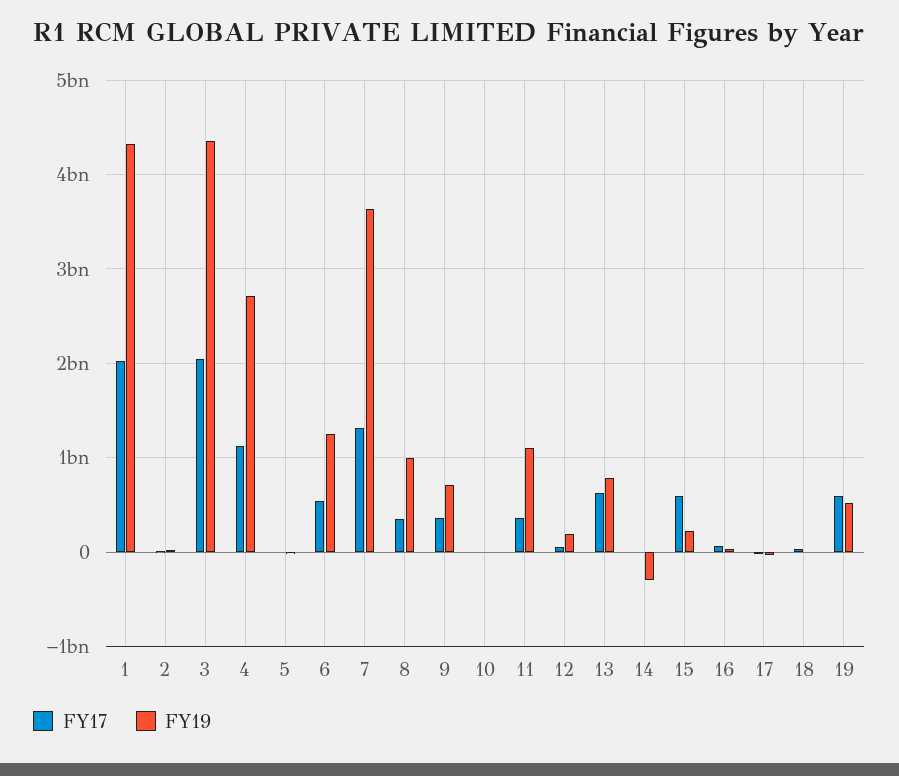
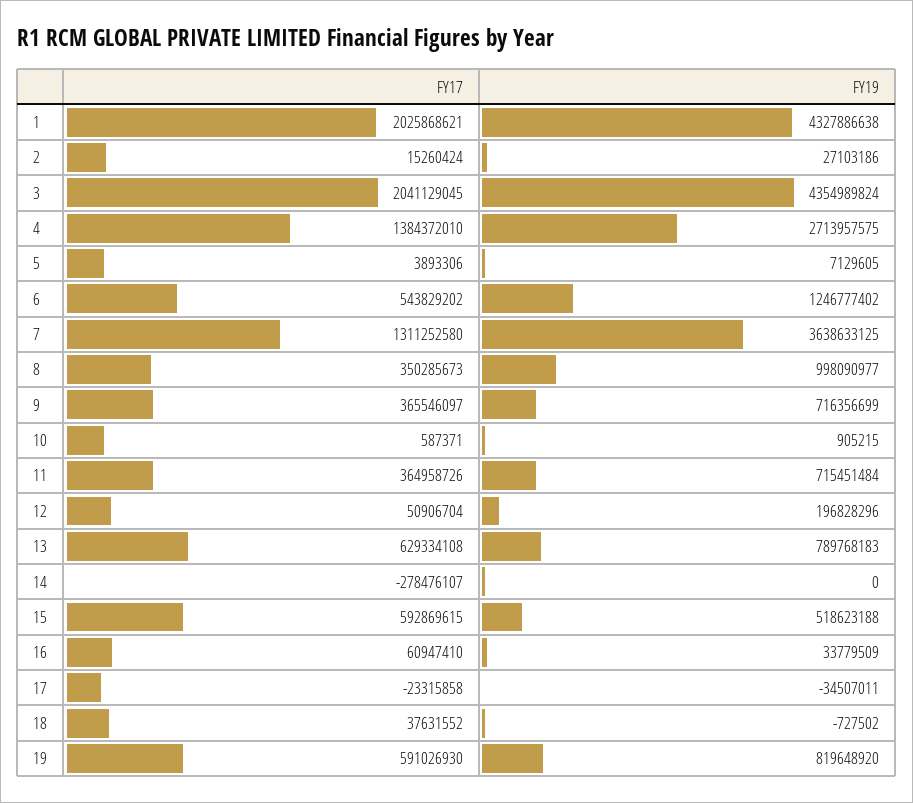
  {
    "FY17": {
      "1": 2025868621,
      "2": 15260424,
      "3": 2041129045,
-     "4": 1100000000,
+     "4": 1384372010,
      "5": 3893306,
      "6": 543829202,
      "7": 1311252580,
      "8": 350285673,
      "9": 365546097,
      "10": 587371,
      "11": 364958726,
      "12": 50906704,
      "13": 629334108,
-     "14": 0,
+     "14": -278476107,
      "15": 592869615,
      "16": 60947410,
      "17": -23315858,
      "18": 37631552,
      "19": 591026930
    },
    "FY19": {
      "1": 4327886638,
      "2": 27103186,
      "3": 4354989824,
      "4": 2713957575,
      "5": 7129605,
      "6": 1246777402,
      "7": 3638633125,
      "8": 998090977,
      "9": 716356699,
      "10": 905215,
-     "11": 1100000000,
+     "11": 715451484,
      "12": 196828296,
      "13": 789768183,
-     "14": -300000000,
+     "14": 0,
-     "15": 200000000,
+     "15": 518623188,
      "16": 33779509,
      "17": -34507011,
      "18": -727502,
-     "19": 500000000
+     "19": 819648920
    }
  }

